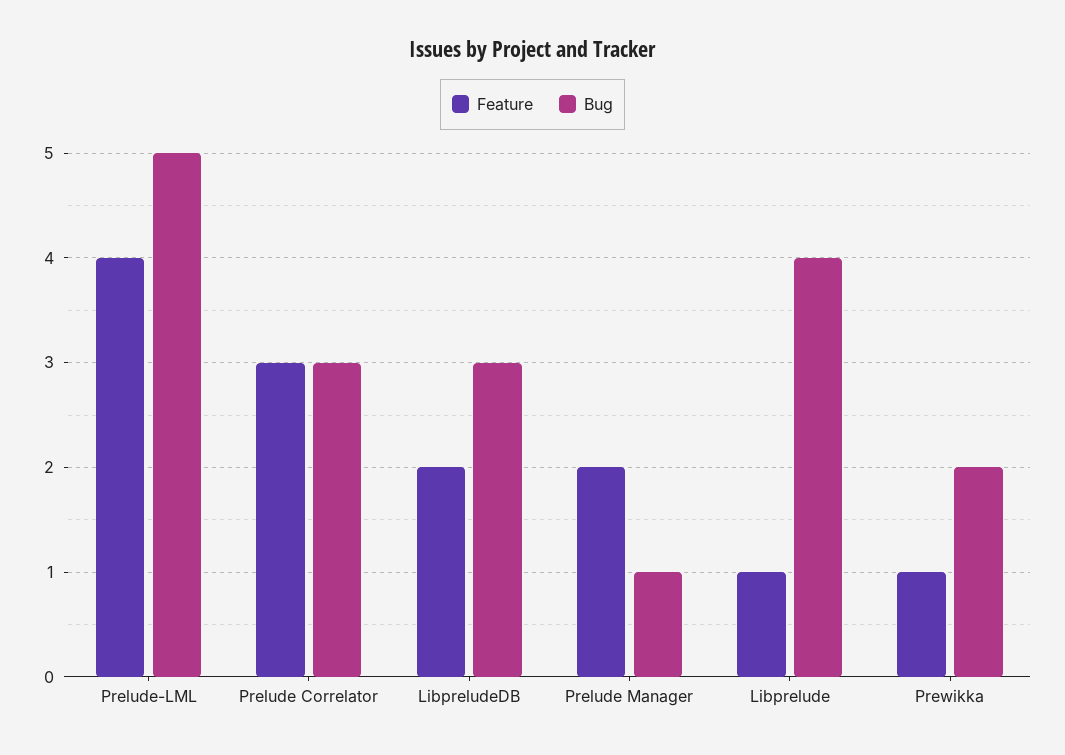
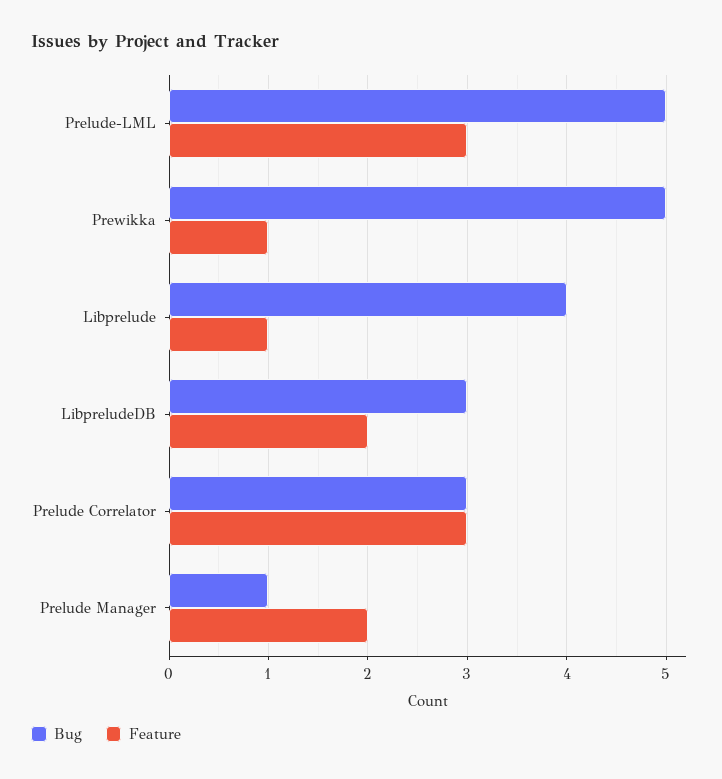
  {
    "Feature": {
-     "Prelude-LML": 4,
+     "Prelude-LML": 3,
      "Prelude Correlator": 3,
      "LibpreludeDB": 2,
      "Prelude Manager": 2,
      "Libprelude": 1,
      "Prewikka": 1
    },
    "Bug": {
      "Prelude-LML": 5,
      "Prelude Correlator": 3,
      "LibpreludeDB": 3,
      "Prelude Manager": 1,
      "Libprelude": 4,
-     "Prewikka": 2
+     "Prewikka": 5
    }
  }

